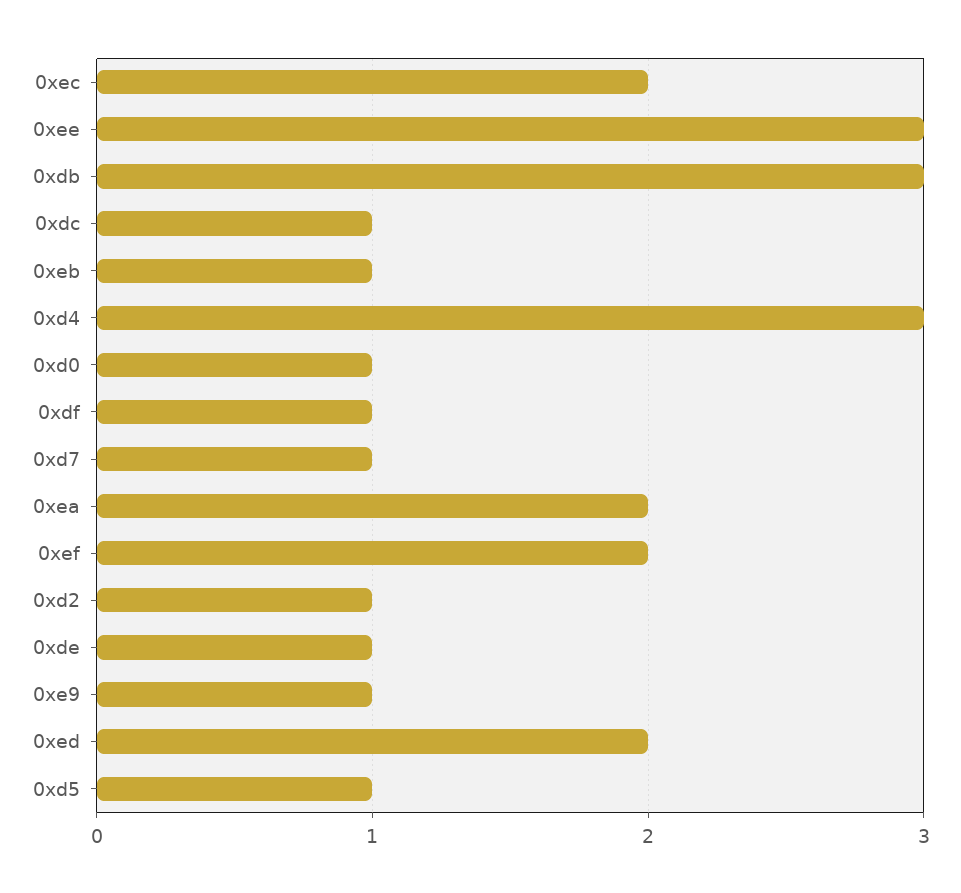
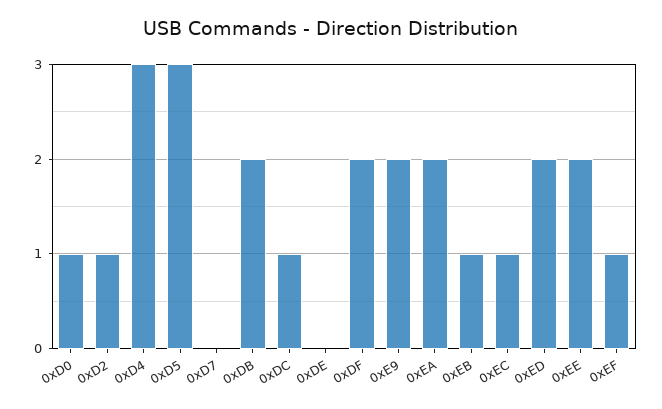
  {
-   "0xec": 2,
+   "0xec": 1,
-   "0xee": 3,
+   "0xee": 2,
-   "0xdb": 3,
+   "0xdb": 2,
    "0xdc": 1,
    "0xeb": 1,
    "0xd4": 3,
    "0xd0": 1,
-   "0xdf": 1,
+   "0xdf": 2,
-   "0xd7": 1,
+   "0xd7": 0,
    "0xea": 2,
-   "0xef": 2,
+   "0xef": 1,
    "0xd2": 1,
-   "0xde": 1,
+   "0xde": 0,
-   "0xe9": 1,
+   "0xe9": 2,
    "0xed": 2,
-   "0xd5": 1
+   "0xd5": 3
  }

